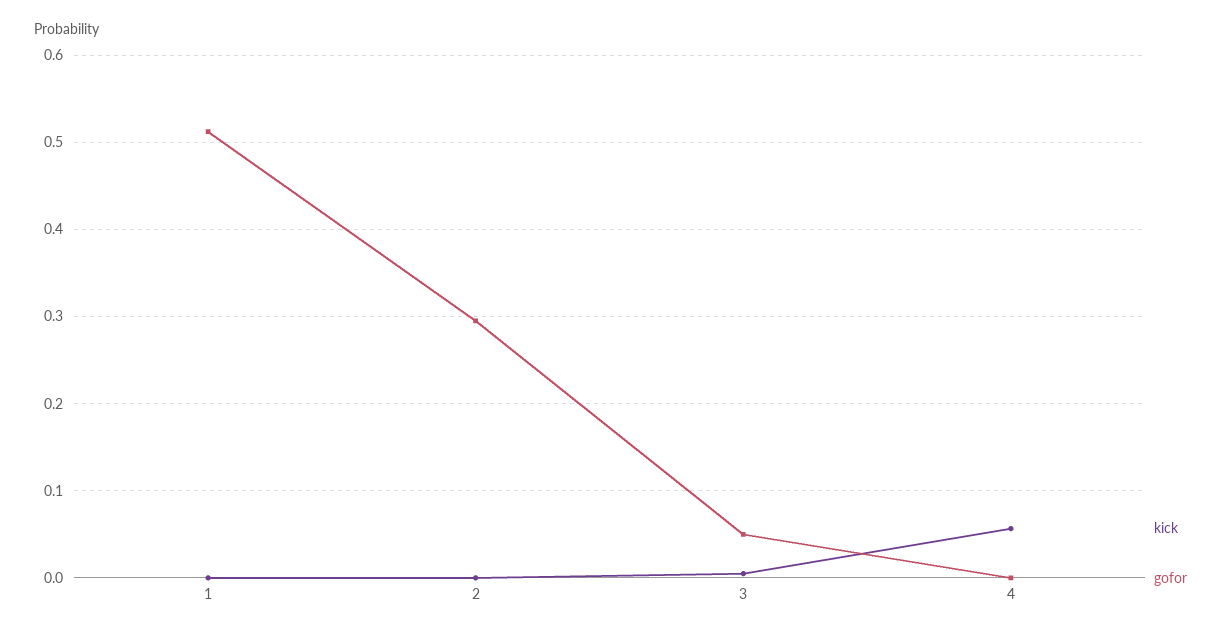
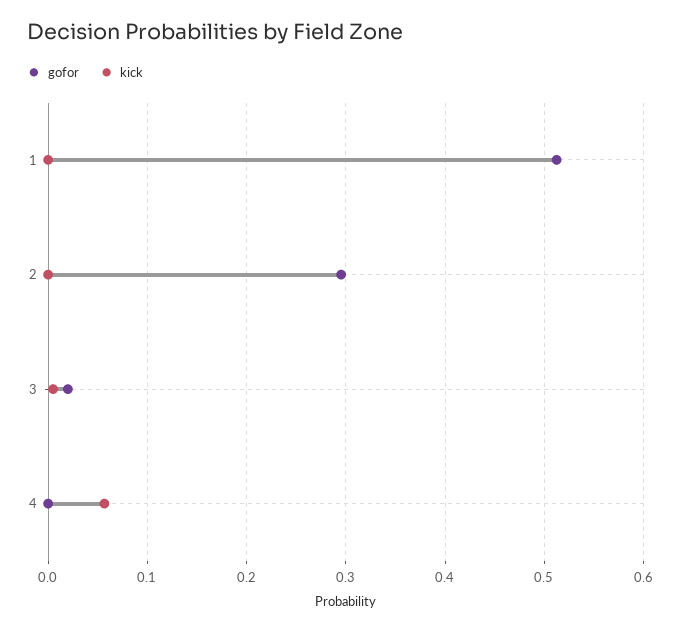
  {
    "kick": {
      "1": 0,
      "2": 0,
      "3": 0.01,
      "4": 0.06
    },
    "gofor": {
      "1": 0.51,
      "2": 0.3,
-     "3": 0.05,
+     "3": 0.02,
      "4": 0
    }
  }

